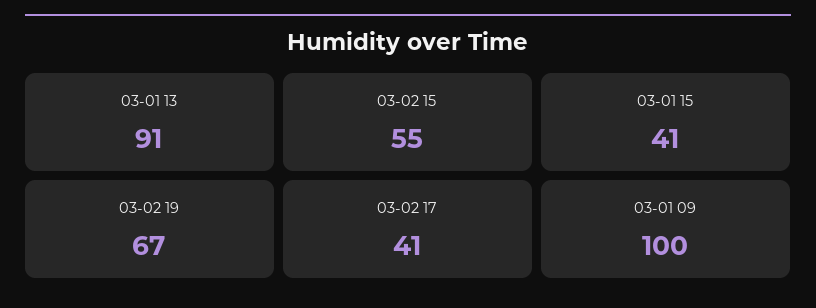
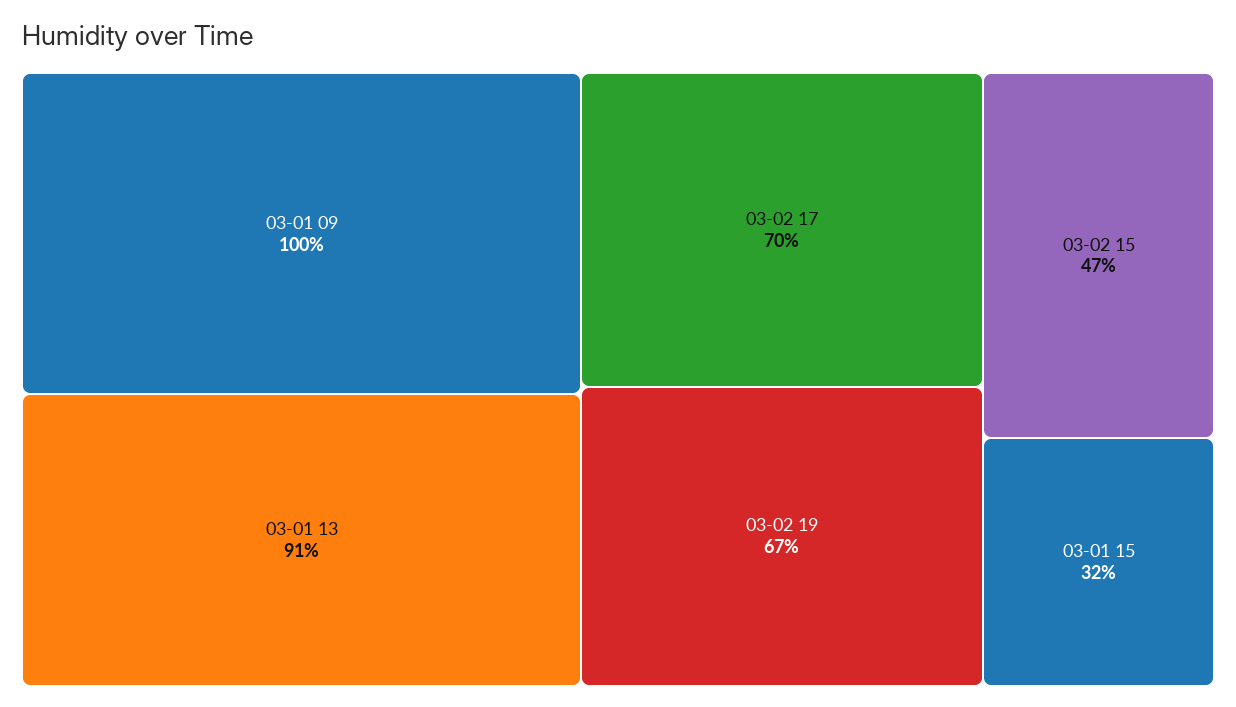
  {
    "03-01 13": 91,
-   "03-02 15": 55,
+   "03-02 15": 47,
-   "03-01 15": 41,
+   "03-01 15": 32,
    "03-02 19": 67,
-   "03-02 17": 41,
+   "03-02 17": 70,
    "03-01 09": 100
  }

